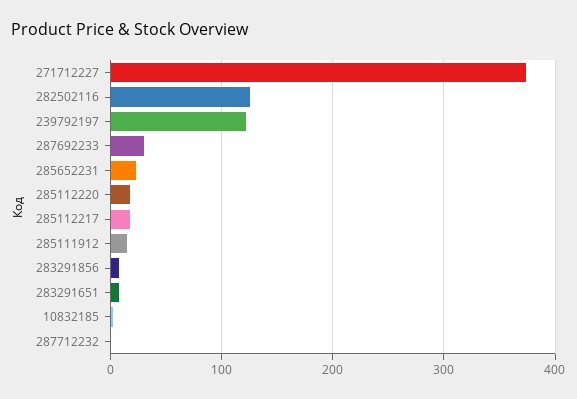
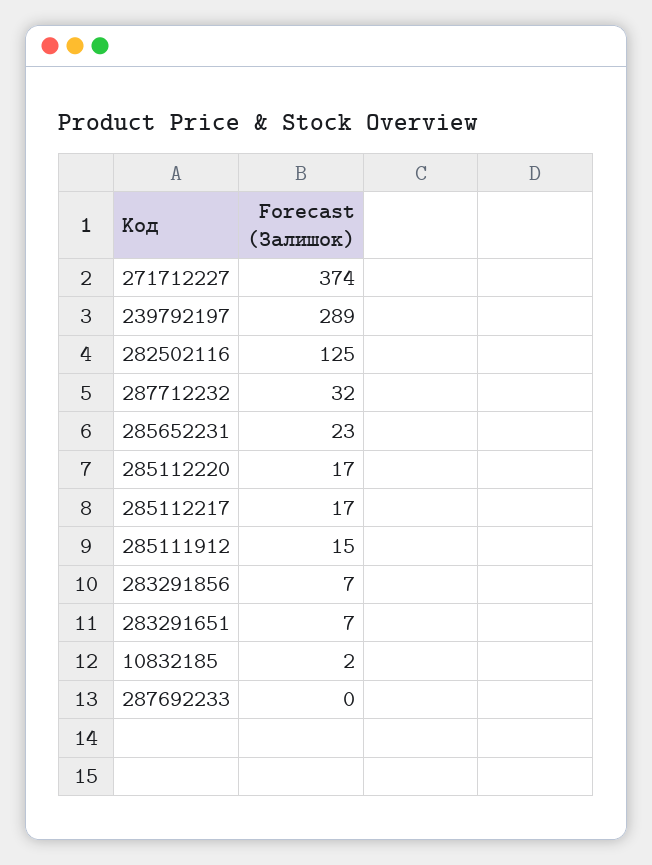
  {
    "271712227": 374,
    "282502116": 125,
-   "239792197": 120,
+   "239792197": 289,
-   "287692233": 30,
+   "287692233": 0,
    "285652231": 23,
    "285112220": 17,
    "285112217": 17,
    "285111912": 15,
    "283291856": 7,
    "283291651": 7,
    "10832185": 2,
-   "287712232": 0
+   "287712232": 32
  }

